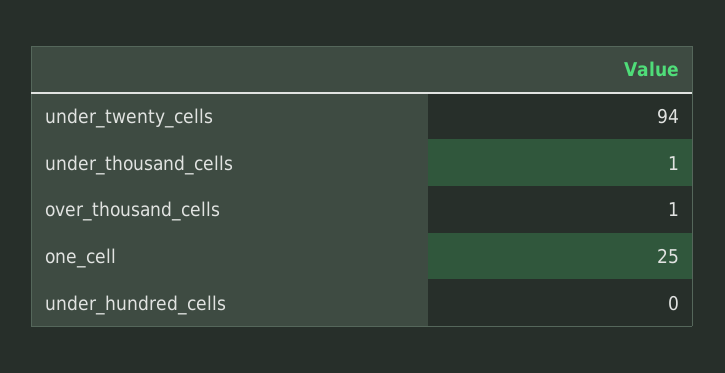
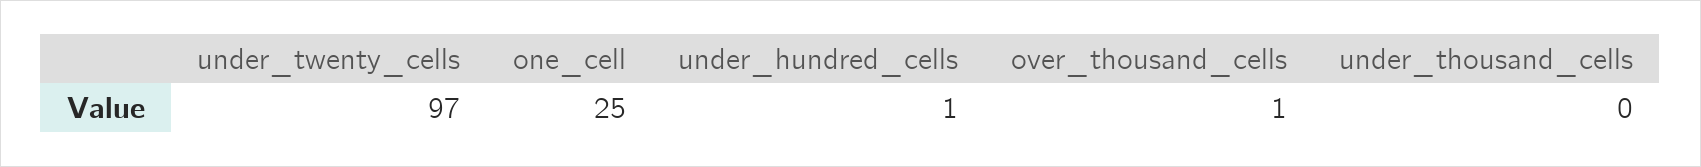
  {
-   "under_twenty_cells": 94,
+   "under_twenty_cells": 97,
-   "under_thousand_cells": 1,
+   "under_thousand_cells": 0,
    "over_thousand_cells": 1,
    "one_cell": 25,
-   "under_hundred_cells": 0
+   "under_hundred_cells": 1
  }

